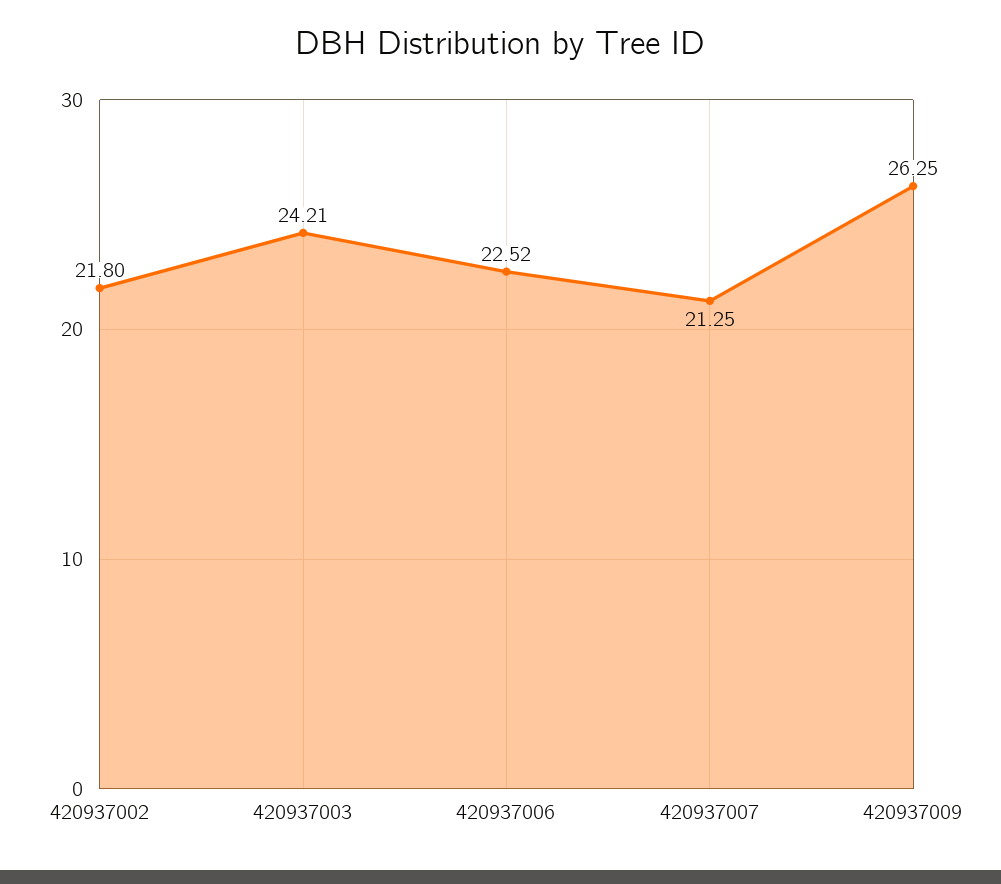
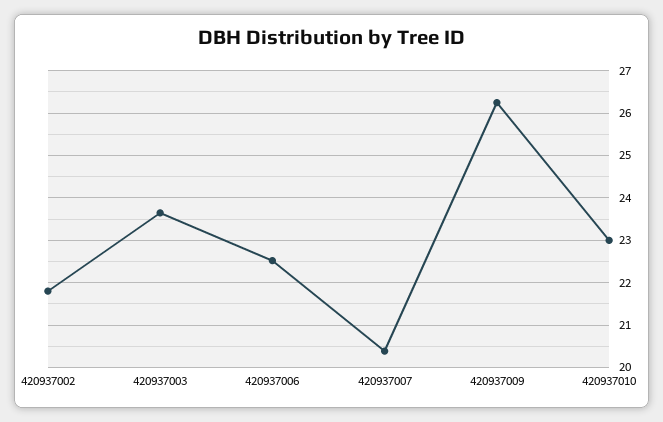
  {
    "420937002": 21.8,
-   "420937003": 24.21,
+   "420937003": 23.6,
    "420937006": 22.52,
-   "420937007": 21.25,
+   "420937007": 20.4,
-   "420937009": 26.25
+   "420937009": 26.25,
+   "420937010": 23
  }

